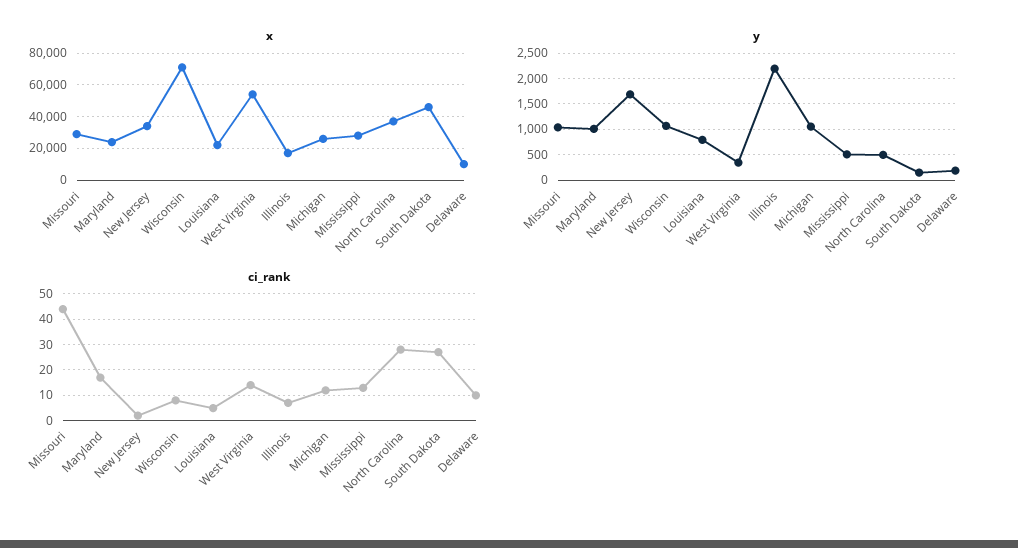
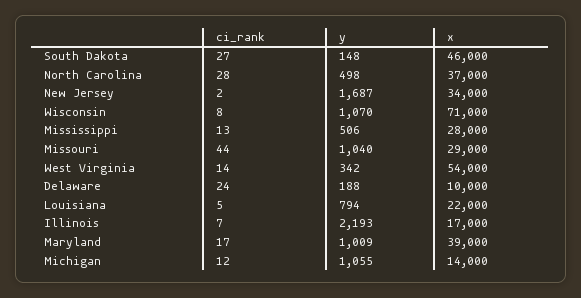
  {
    "x": {
      "Missouri": 29000,
-     "Maryland": 25000,
+     "Maryland": 39000,
      "New Jersey": 34000,
      "Wisconsin": 71000,
      "Louisiana": 22000,
      "West Virginia": 54000,
      "Illinois": 17000,
-     "Michigan": 25000,
+     "Michigan": 14000,
      "Mississippi": 28000,
      "North Carolina": 37000,
      "South Dakota": 46000,
      "Delaware": 10000
    },
    "y": {
      "Missouri": 1040,
      "Maryland": 1009,
      "New Jersey": 1687,
      "Wisconsin": 1070,
      "Louisiana": 794,
      "West Virginia": 342,
      "Illinois": 2193,
      "Michigan": 1055,
      "Mississippi": 506,
      "North Carolina": 498,
      "South Dakota": 148,
      "Delaware": 188
    },
    "ci_rank": {
      "Missouri": 44,
      "Maryland": 17,
      "New Jersey": 2,
      "Wisconsin": 8,
      "Louisiana": 5,
      "West Virginia": 14,
      "Illinois": 7,
      "Michigan": 12,
      "Mississippi": 13,
      "North Carolina": 28,
      "South Dakota": 27,
-     "Delaware": 10
+     "Delaware": 24
    }
  }

